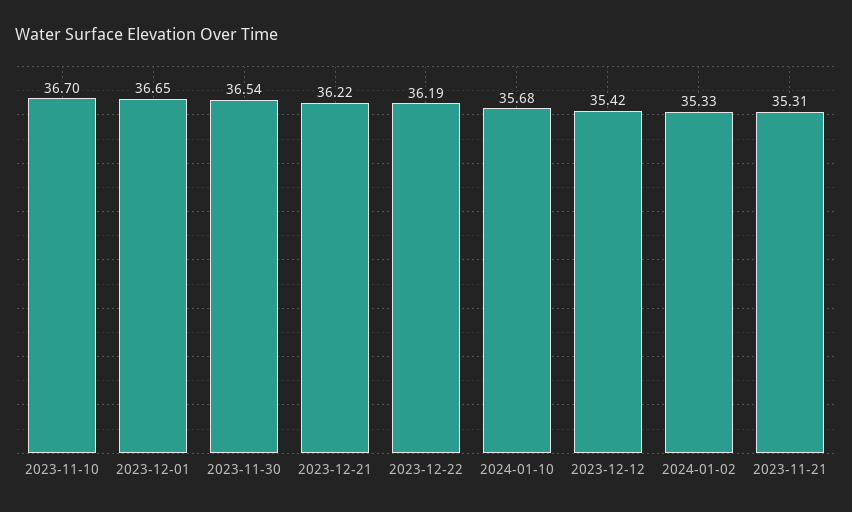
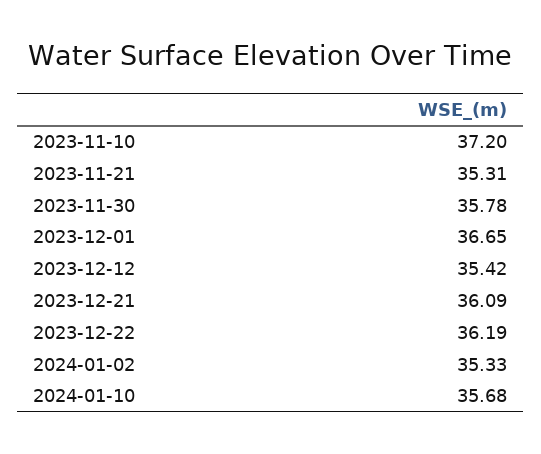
  {
-   "2023-11-10": 36.7,
+   "2023-11-10": 37.2,
    "2023-12-01": 36.65,
-   "2023-11-30": 36.54,
+   "2023-11-30": 35.78,
-   "2023-12-21": 36.22,
+   "2023-12-21": 36.09,
    "2023-12-22": 36.19,
    "2024-01-10": 35.68,
    "2023-12-12": 35.42,
    "2024-01-02": 35.33,
    "2023-11-21": 35.31
  }

